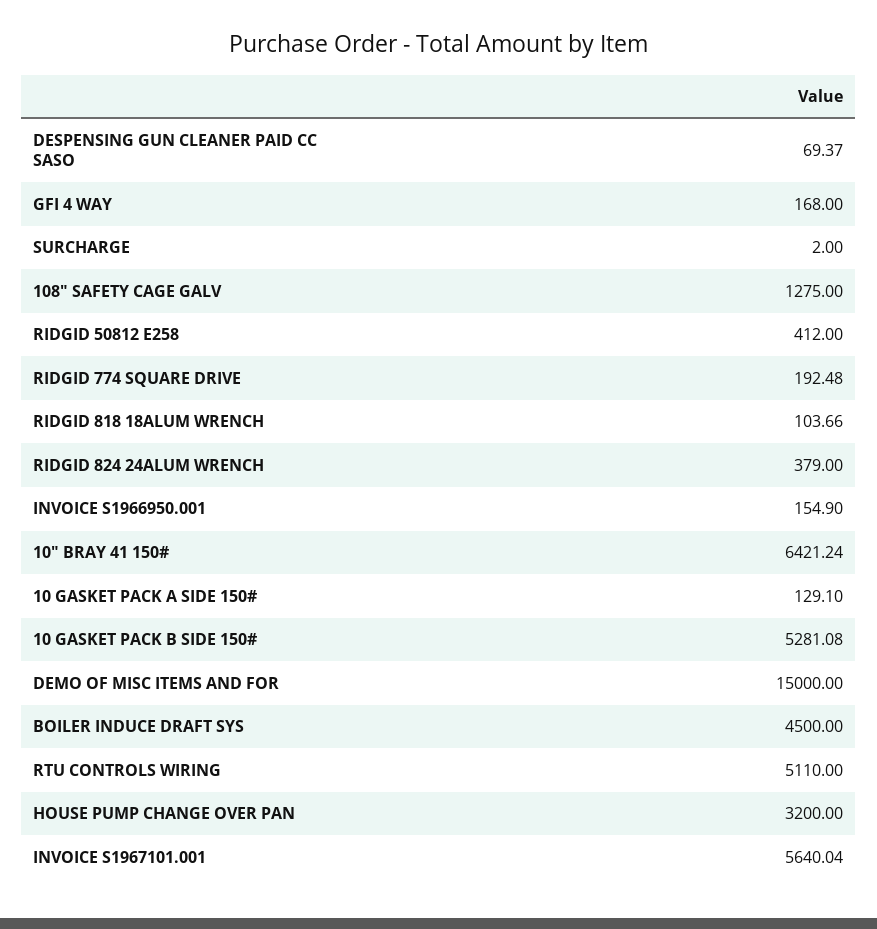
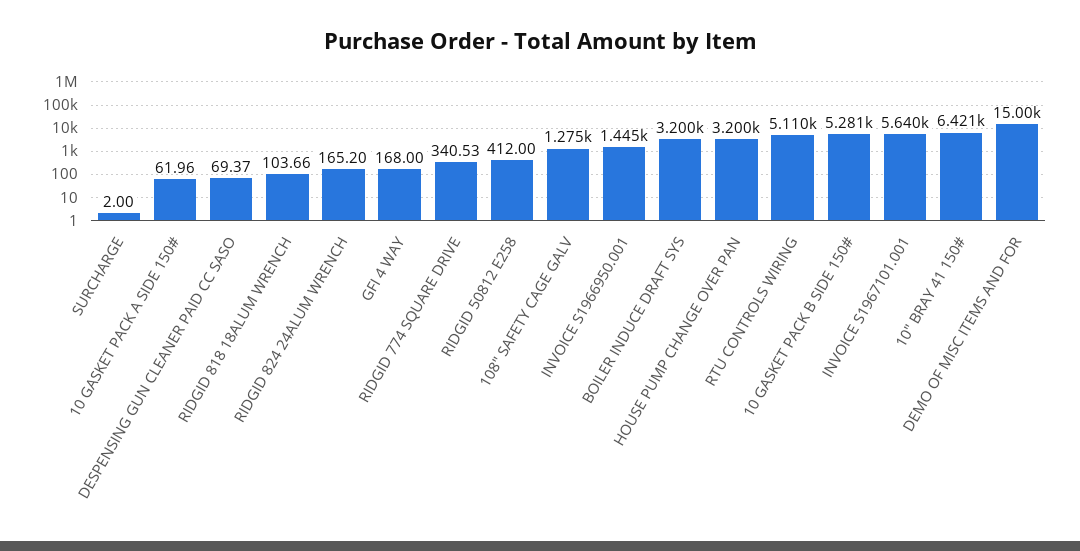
  {
    "DESPENSING GUN CLEANER PAID CC SASO": 69.37,
    "GFI 4 WAY": 168,
    "SURCHARGE": 2,
    "108\" SAFETY CAGE GALV": 1275,
    "RIDGID 50812 E258": 412,
-   "RIDGID 774 SQUARE DRIVE": 192.48,
+   "RIDGID 774 SQUARE DRIVE": 340.53,
    "RIDGID 818 18ALUM WRENCH": 103.66,
-   "RIDGID 824 24ALUM WRENCH": 379,
+   "RIDGID 824 24ALUM WRENCH": 165.2,
-   "INVOICE S1966950.001": 154.9,
+   "INVOICE S1966950.001": 1445,
    "10\" BRAY 41 150#": 6421.24,
-   "10 GASKET PACK A SIDE 150#": 129.1,
+   "10 GASKET PACK A SIDE 150#": 61.96,
    "10 GASKET PACK B SIDE 150#": 5281.08,
    "DEMO OF MISC ITEMS AND FOR": 15000,
-   "BOILER INDUCE DRAFT SYS": 4500,
+   "BOILER INDUCE DRAFT SYS": 3200,
    "RTU CONTROLS WIRING": 5110,
    "HOUSE PUMP CHANGE OVER PAN": 3200,
    "INVOICE S1967101.001": 5640.04
  }

